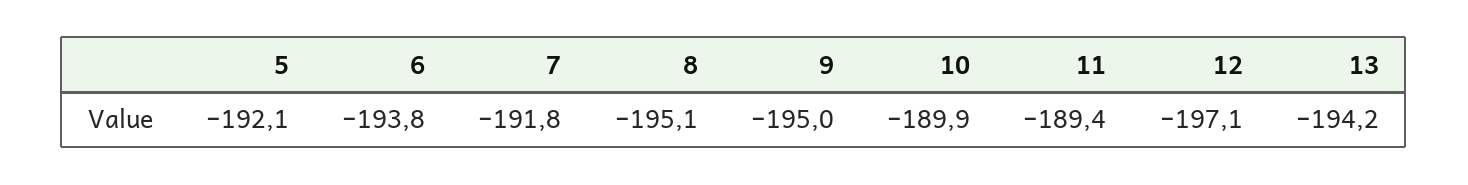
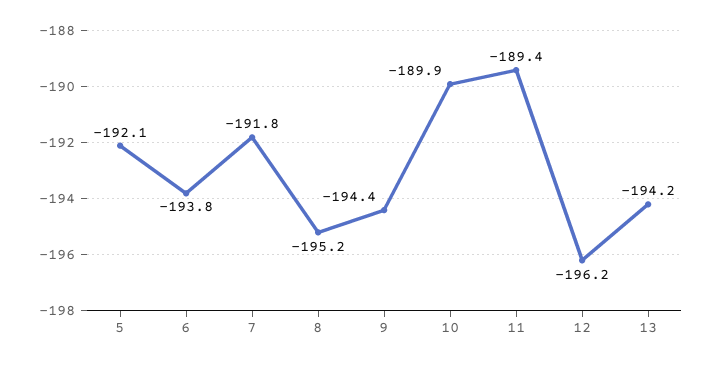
  {
    "5": -192.1,
    "6": -193.8,
    "7": -191.8,
-   "8": -195.1,
+   "8": -195.2,
-   "9": -195,
+   "9": -194.4,
    "10": -189.9,
    "11": -189.4,
-   "12": -197.1,
+   "12": -196.2,
    "13": -194.2
  }

